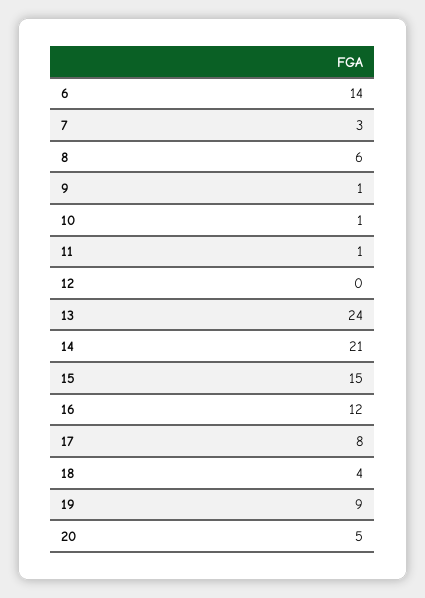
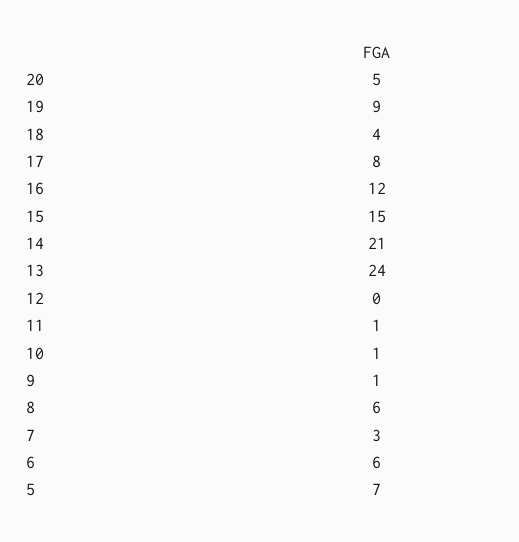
  {
-   "6": 14,
+   "6": 6,
    "7": 3,
    "8": 6,
    "9": 1,
    "10": 1,
    "11": 1,
    "12": 0,
    "13": 24,
    "14": 21,
    "15": 15,
    "16": 12,
    "17": 8,
    "18": 4,
    "19": 9,
-   "20": 5
+   "20": 5,
+   "5": 7
  }

